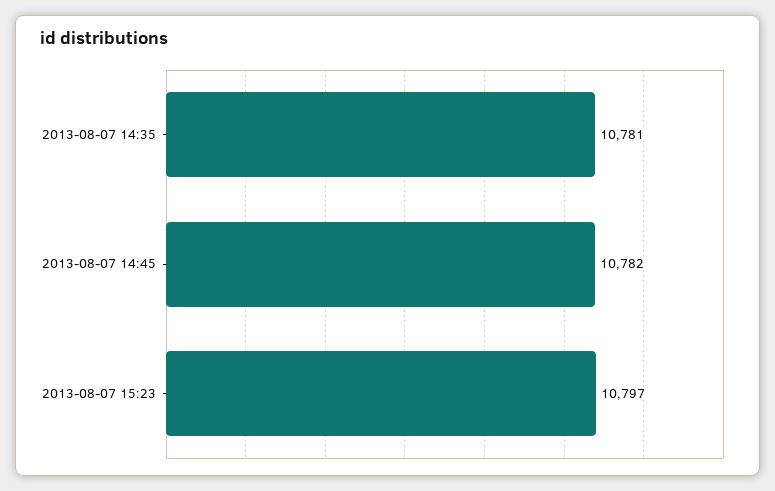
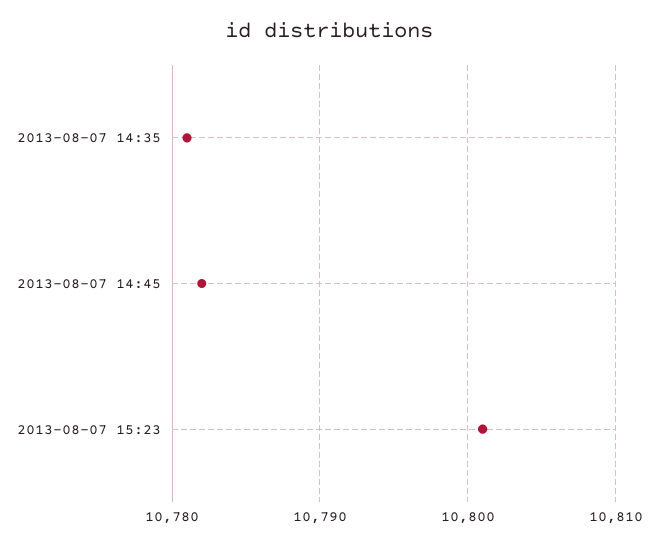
  {
    "2013-08-07 14:35": 10781,
    "2013-08-07 14:45": 10782,
-   "2013-08-07 15:23": 10797
+   "2013-08-07 15:23": 10801
  }

